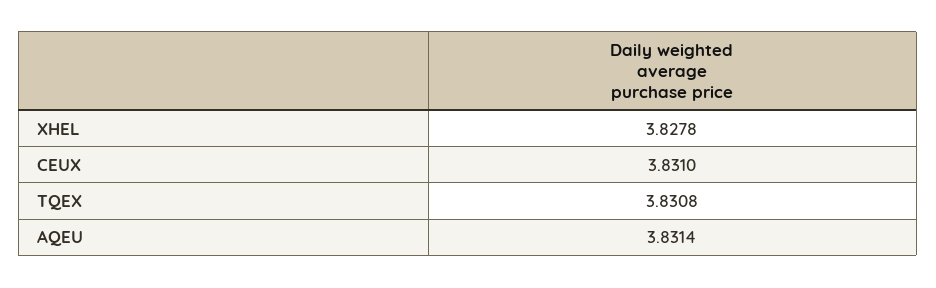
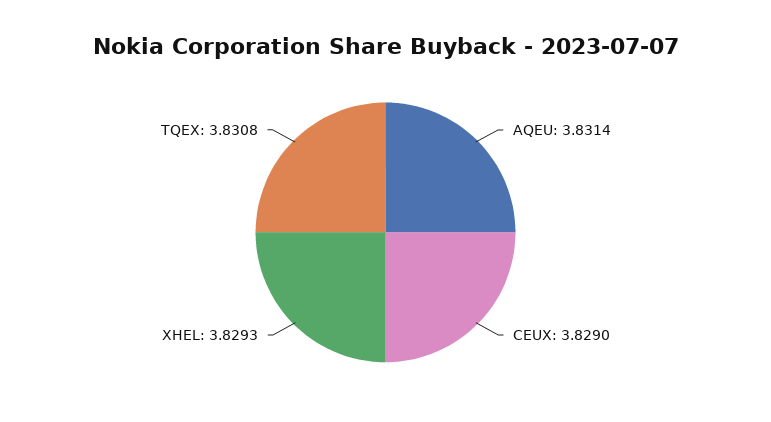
  {
-   "XHEL": 3.8278,
+   "XHEL": 3.8293,
-   "CEUX": 3.831,
+   "CEUX": 3.829,
    "TQEX": 3.8308,
    "AQEU": 3.8314
  }

